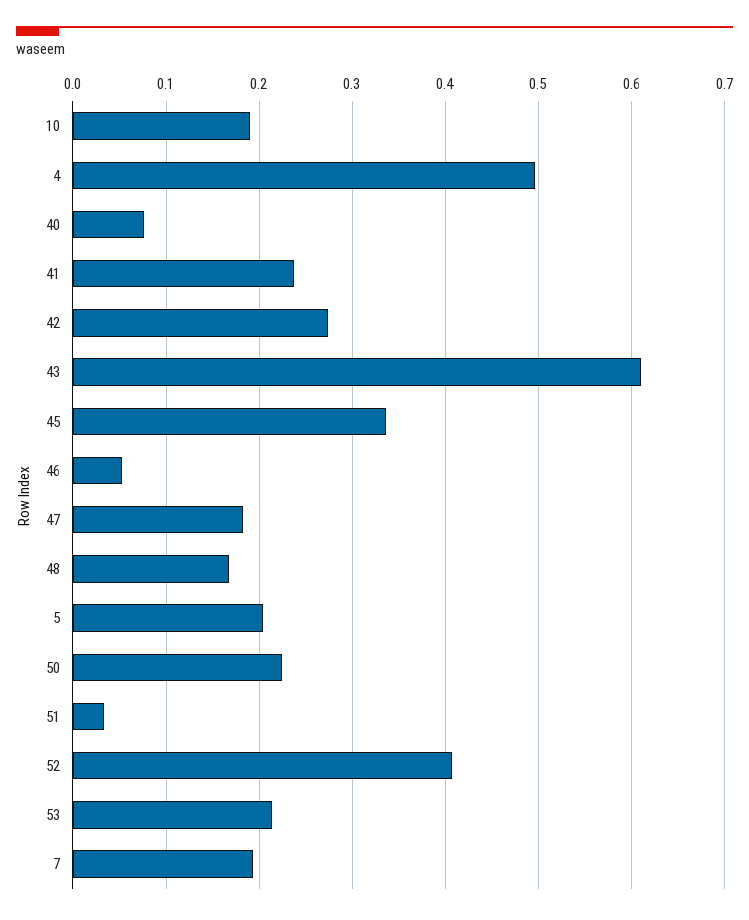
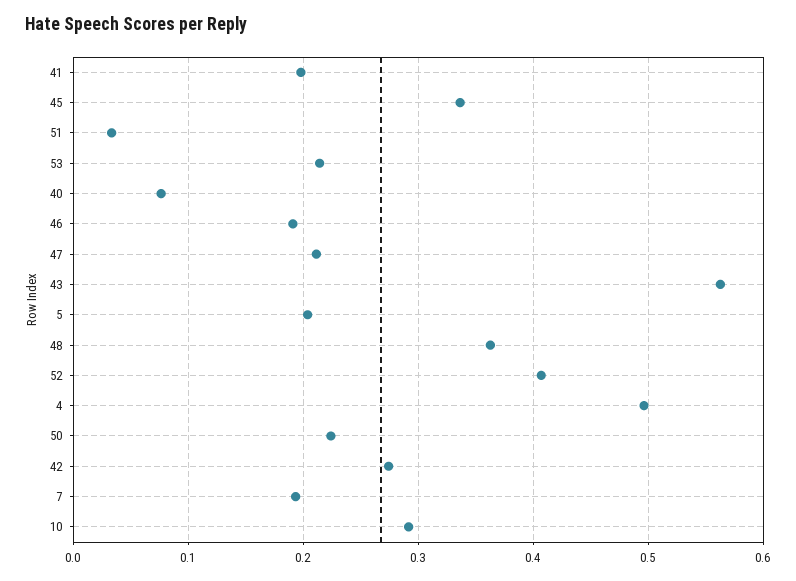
  {
-   "10": 0.19,
+   "10": 0.29,
    "4": 0.5,
    "40": 0.08,
-   "41": 0.24,
+   "41": 0.2,
    "42": 0.27,
-   "43": 0.61,
+   "43": 0.56,
    "45": 0.34,
-   "46": 0.05,
+   "46": 0.19,
-   "47": 0.18,
+   "47": 0.21,
-   "48": 0.17,
+   "48": 0.36,
    "5": 0.2,
    "50": 0.22,
    "51": 0.03,
    "52": 0.41,
    "53": 0.21,
    "7": 0.19
  }

